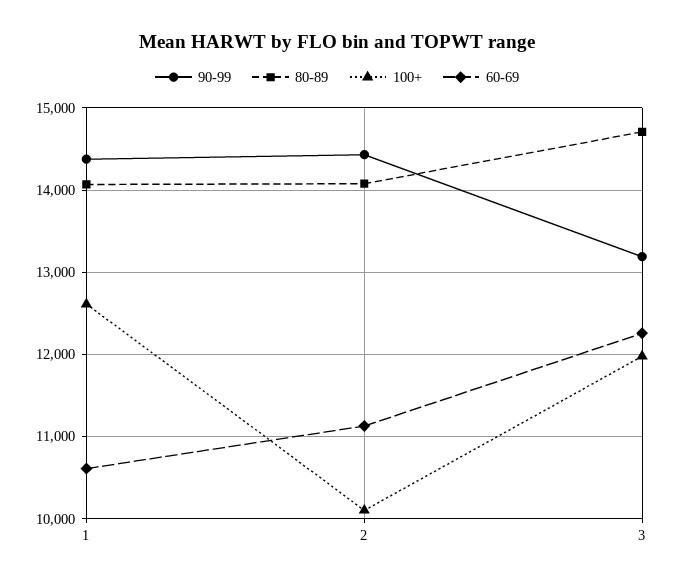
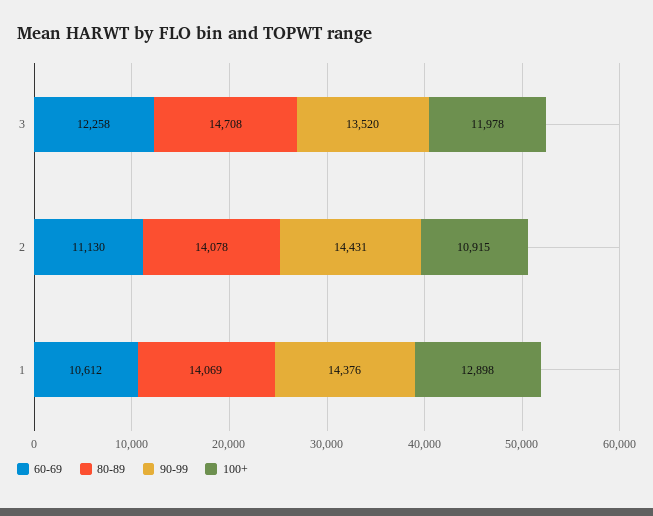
  {
    "90-99": {
      "1": 14376,
      "2": 14431,
-     "3": 13200
+     "3": 13520
    },
    "80-89": {
      "1": 14069,
      "2": 14078,
      "3": 14708
    },
    "100+": {
-     "1": 12600,
+     "1": 12898,
-     "2": 10100,
+     "2": 10915,
      "3": 11978
    },
    "60-69": {
      "1": 10612,
      "2": 11130,
      "3": 12258
    }
  }

